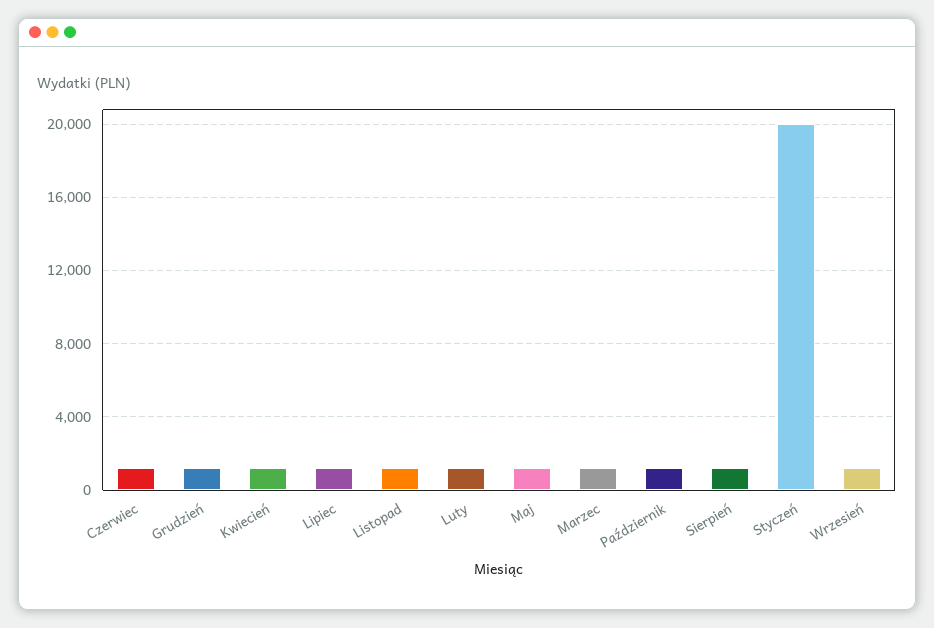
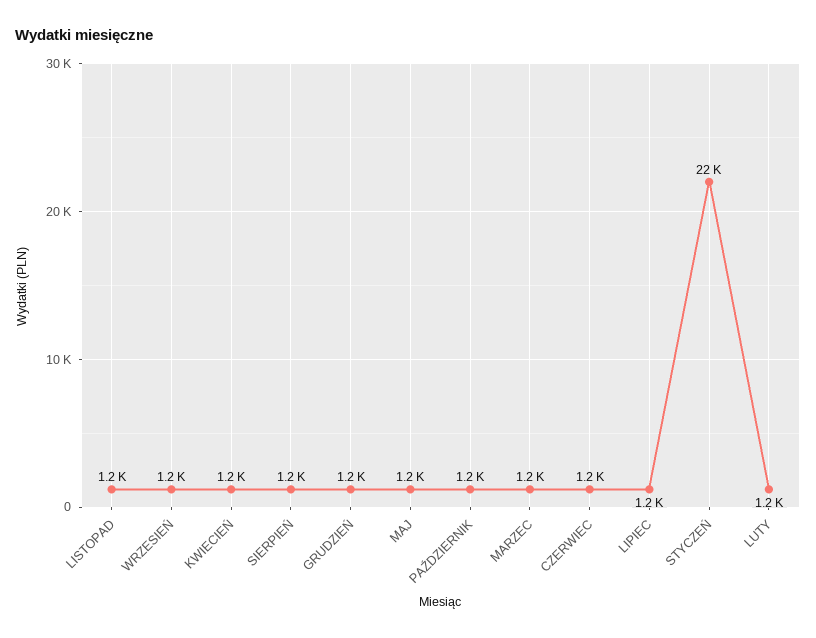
  {
    "Czerwiec": 1200,
    "Grudzień": 1200,
    "Kwiecień": 1200,
    "Lipiec": 1200,
    "Listopad": 1200,
    "Luty": 1200,
    "Maj": 1200,
    "Marzec": 1200,
    "Październik": 1200,
    "Sierpień": 1200,
-   "Styczeń": 20000,
+   "Styczeń": 22000,
    "Wrzesień": 1200
  }

